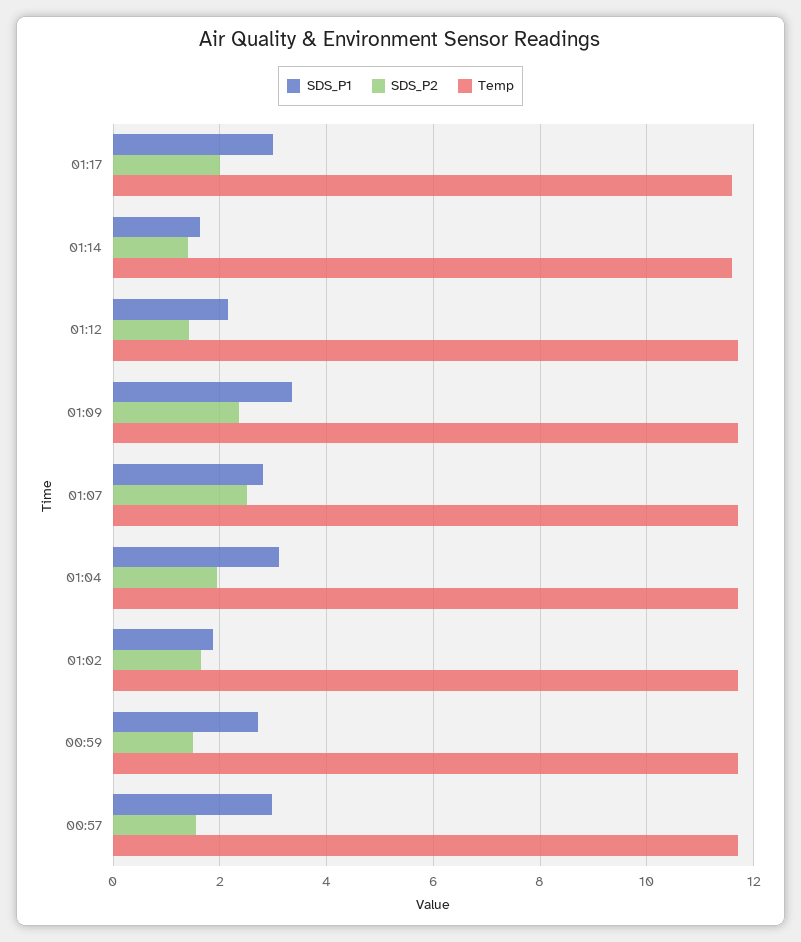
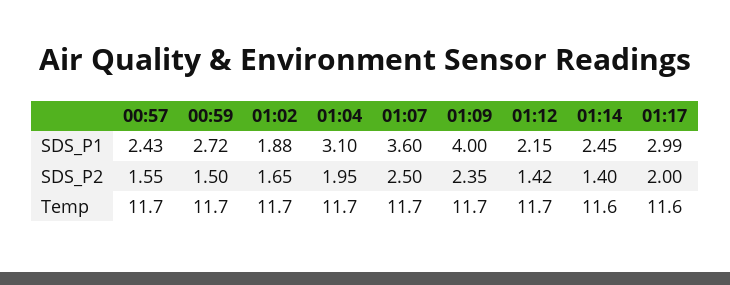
  {
    "SDS_P1": {
      "01:17": 2.99,
-     "01:14": 1.6,
+     "01:14": 2.45,
      "01:12": 2.15,
-     "01:09": 3.4,
+     "01:09": 4,
-     "01:07": 2.8,
+     "01:07": 3.6,
      "01:04": 3.1,
      "01:02": 1.88,
      "00:59": 2.72,
-     "00:57": 3
+     "00:57": 2.43
    },
    "SDS_P2": {
      "01:17": 2,
      "01:14": 1.4,
      "01:12": 1.42,
      "01:09": 2.35,
      "01:07": 2.5,
      "01:04": 1.95,
      "01:02": 1.65,
      "00:59": 1.5,
      "00:57": 1.55
    },
    "Temp": {
      "01:17": 11.6,
      "01:14": 11.6,
      "01:12": 11.7,
      "01:09": 11.7,
      "01:07": 11.7,
      "01:04": 11.7,
      "01:02": 11.7,
      "00:59": 11.7,
      "00:57": 11.7
    }
  }

